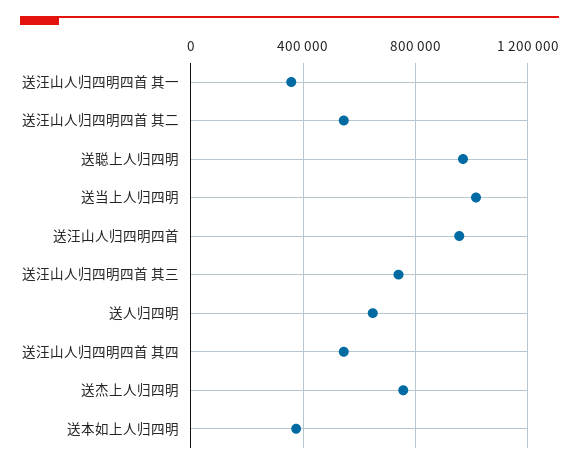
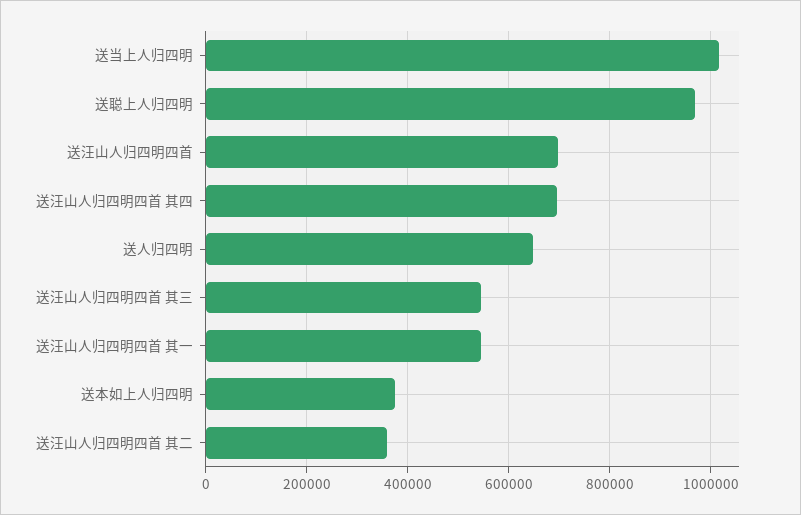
  {
-   "送汪山人归四明四首 其一": 350000,
+   "送汪山人归四明四首 其一": 540000,
-   "送汪山人归四明四首 其二": 550000,
+   "送汪山人归四明四首 其二": 360000,
    "送聪上人归四明": 960000,
    "送当上人归四明": 1020000,
-   "送汪山人归四明四首": 950000,
+   "送汪山人归四明四首": 700000,
-   "送汪山人归四明四首 其三": 750000,
+   "送汪山人归四明四首 其三": 540000,
    "送人归四明": 640000,
-   "送汪山人归四明四首 其四": 550000,
+   "送汪山人归四明四首 其四": 700000,
-   "送杰上人归四明": 750000,
    "送本如上人归四明": 380000
  }

